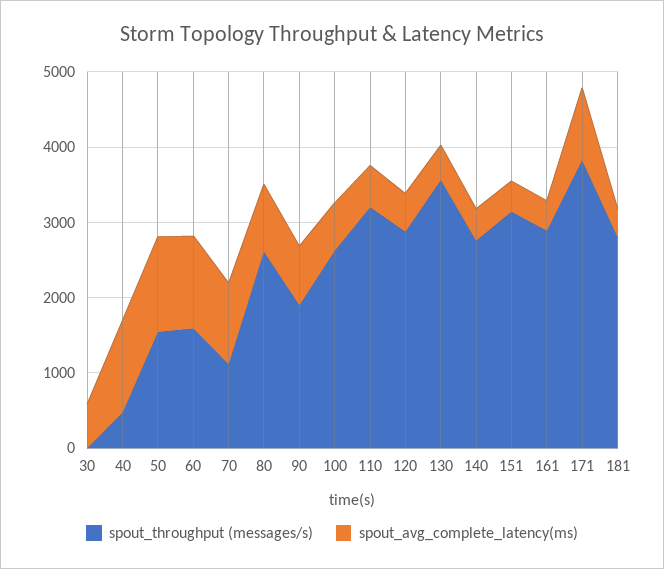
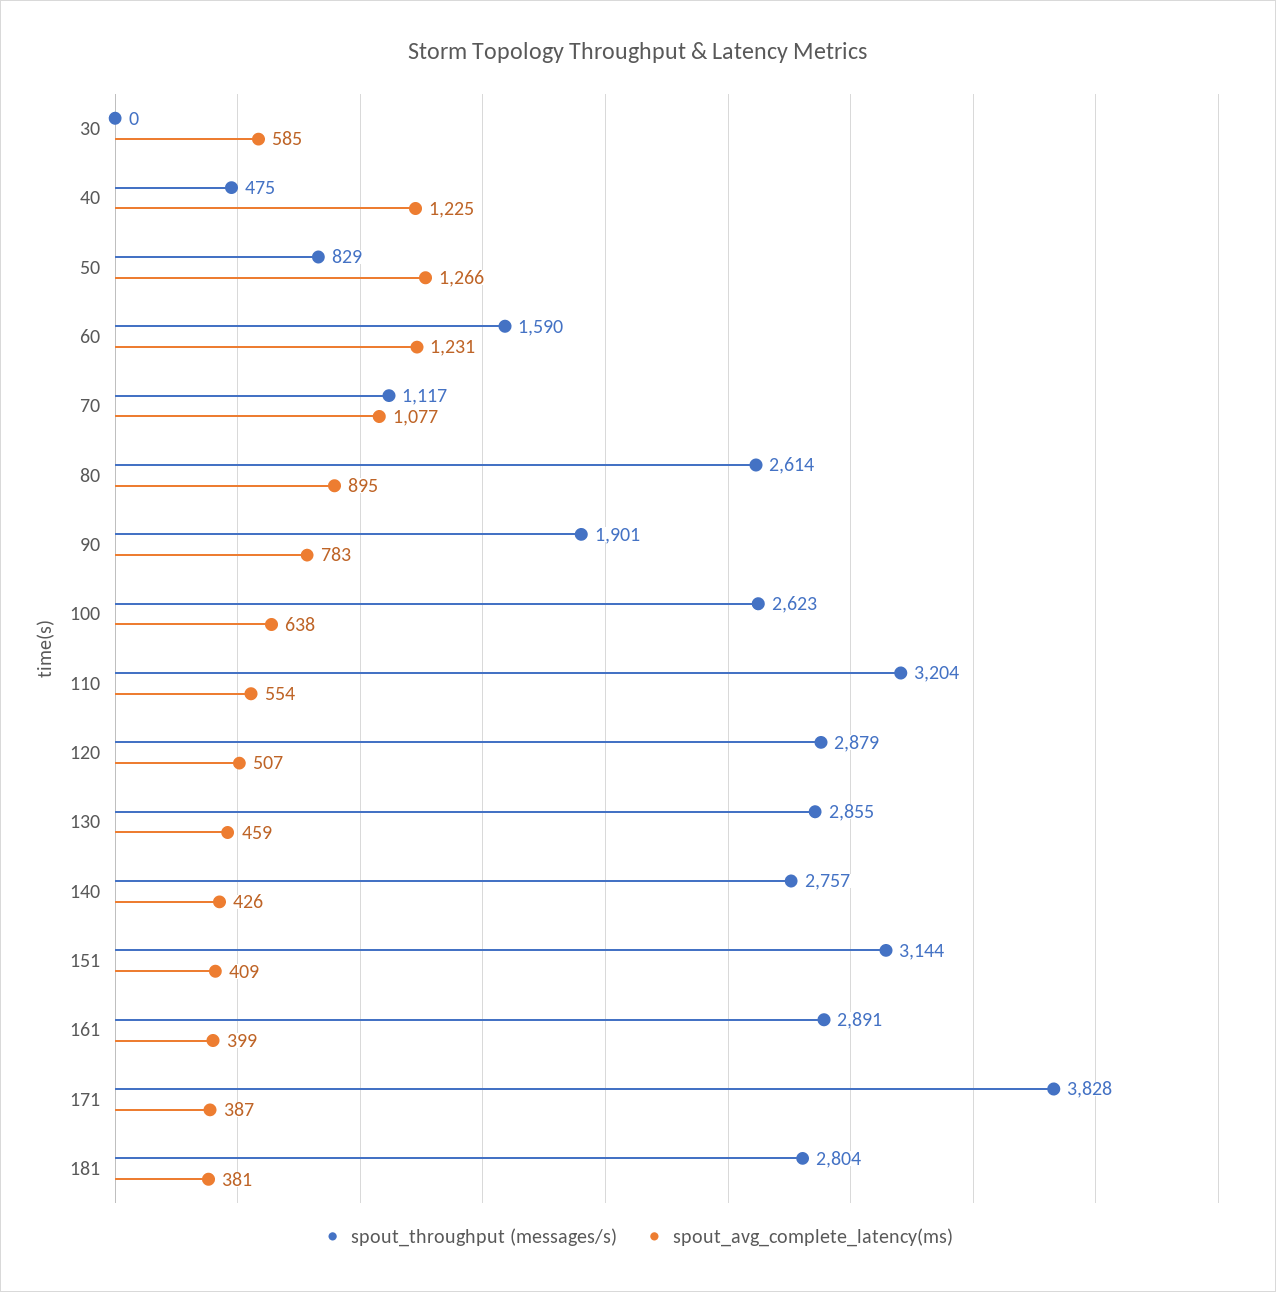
  {
    "spout_throughput (messages/s)": {
      "30": 0,
      "40": 475,
-     "50": 1600,
+     "50": 829,
      "60": 1590,
      "70": 1117,
      "80": 2614,
      "90": 1901,
      "100": 2623,
      "110": 3204,
      "120": 2879,
-     "130": 3600,
+     "130": 2855,
      "140": 2757,
      "151": 3144,
      "161": 2891,
      "171": 3828,
      "181": 2804
    },
    "spout_avg_complete_latency(ms)": {
      "30": 585,
      "40": 1225,
      "50": 1266,
      "60": 1231,
      "70": 1077,
      "80": 895,
      "90": 783,
      "100": 638,
      "110": 554,
      "120": 507,
      "130": 459,
      "140": 426,
      "151": 409,
      "161": 399,
-     "171": 1000,
+     "171": 387,
      "181": 381
    }
  }

